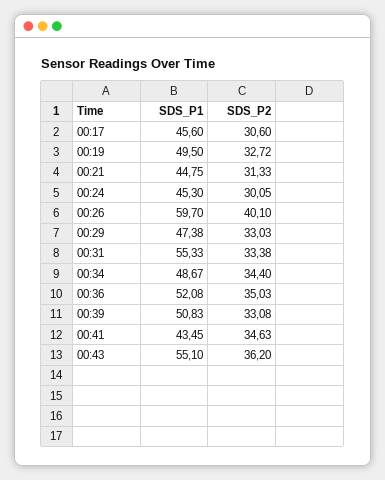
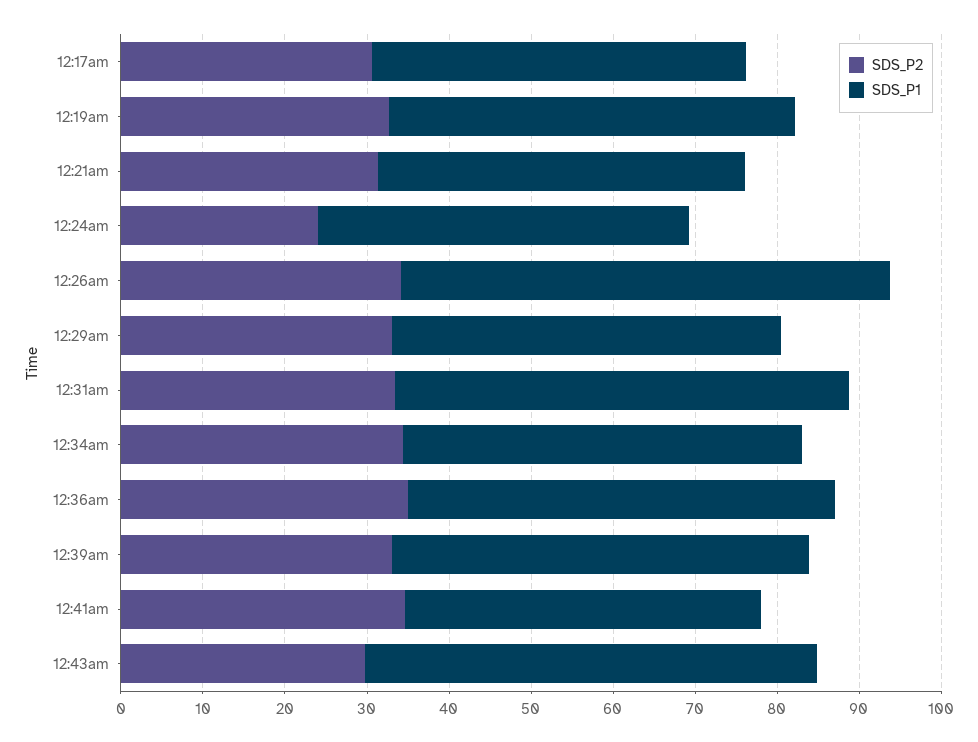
  {
    "SDS_P1": {
      "00:17": 45.6,
      "00:19": 49.5,
      "00:21": 44.75,
      "00:24": 45.3,
      "00:26": 59.7,
      "00:29": 47.38,
      "00:31": 55.33,
      "00:34": 48.67,
      "00:36": 52.08,
      "00:39": 50.83,
      "00:41": 43.45,
      "00:43": 55.1
    },
    "SDS_P2": {
      "00:17": 30.6,
      "00:19": 32.72,
      "00:21": 31.33,
-     "00:24": 30.05,
+     "00:24": 24,
-     "00:26": 40.1,
+     "00:26": 34,
      "00:29": 33.03,
      "00:31": 33.38,
      "00:34": 34.4,
      "00:36": 35.03,
      "00:39": 33.08,
      "00:41": 34.63,
-     "00:43": 36.2
+     "00:43": 30
    }
  }

